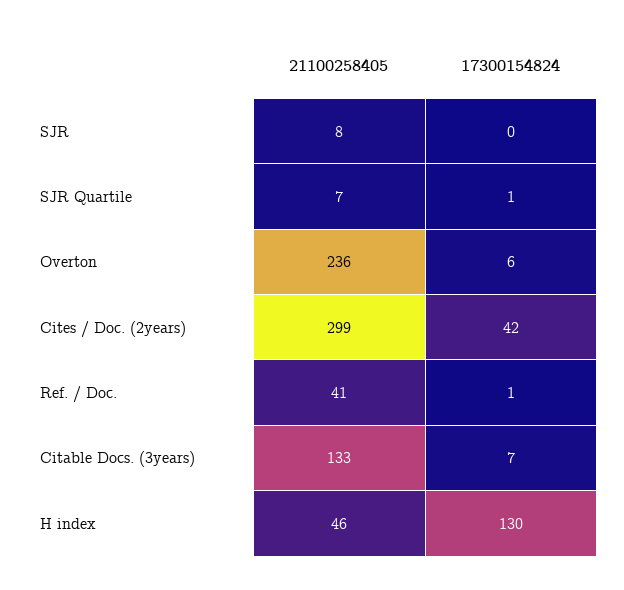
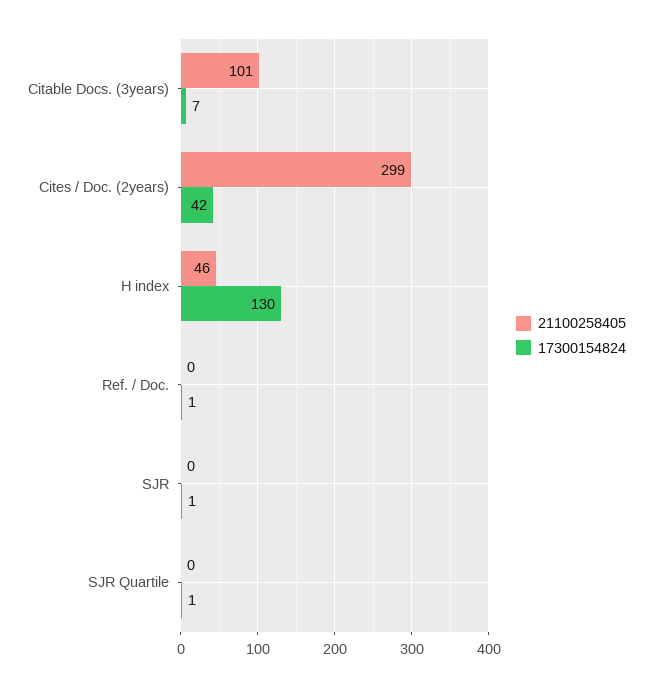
  {
    "21100258405": {
-     "SJR": 8,
+     "SJR": 0,
-     "SJR Quartile": 7,
+     "SJR Quartile": 0,
-     "Overton": 236,
      "Cites / Doc. (2years)": 299,
-     "Ref. / Doc.": 41,
+     "Ref. / Doc.": 0,
-     "Citable Docs. (3years)": 133,
+     "Citable Docs. (3years)": 101,
      "H index": 46
    },
    "17300154824": {
-     "SJR": 0,
+     "SJR": 1,
      "SJR Quartile": 1,
-     "Overton": 6,
      "Cites / Doc. (2years)": 42,
      "Ref. / Doc.": 1,
      "Citable Docs. (3years)": 7,
      "H index": 130
    }
  }

